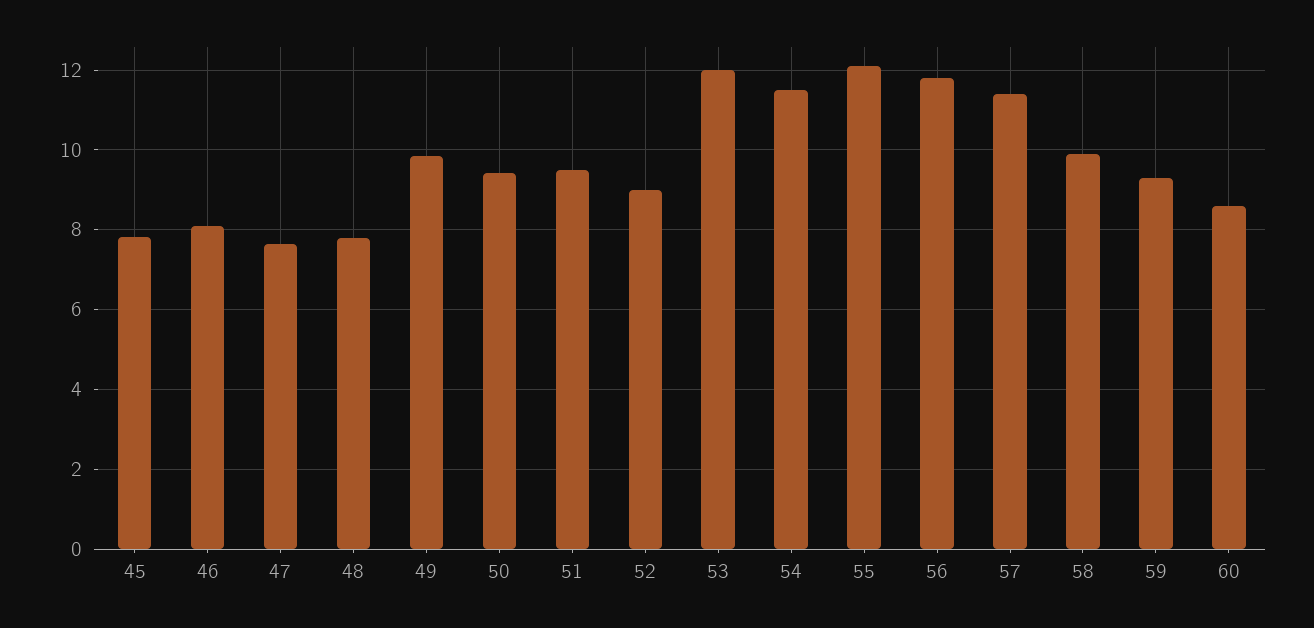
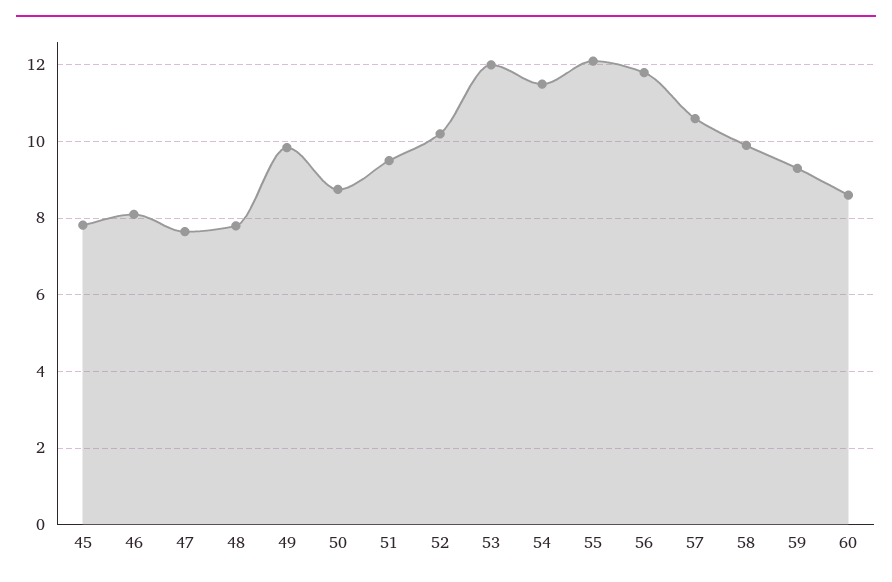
  {
    "45": 7.8,
    "46": 8.2,
    "47": 7.6,
    "48": 7.8,
    "49": 9.8,
-   "50": 9.4,
+   "50": 8.8,
    "51": 9.6,
-   "52": 9,
+   "52": 10.2,
    "53": 12,
    "54": 11.6,
    "55": 12.2,
    "56": 11.8,
-   "57": 11.4,
+   "57": 10.6,
    "58": 10,
    "59": 9.4,
    "60": 8.6
  }

